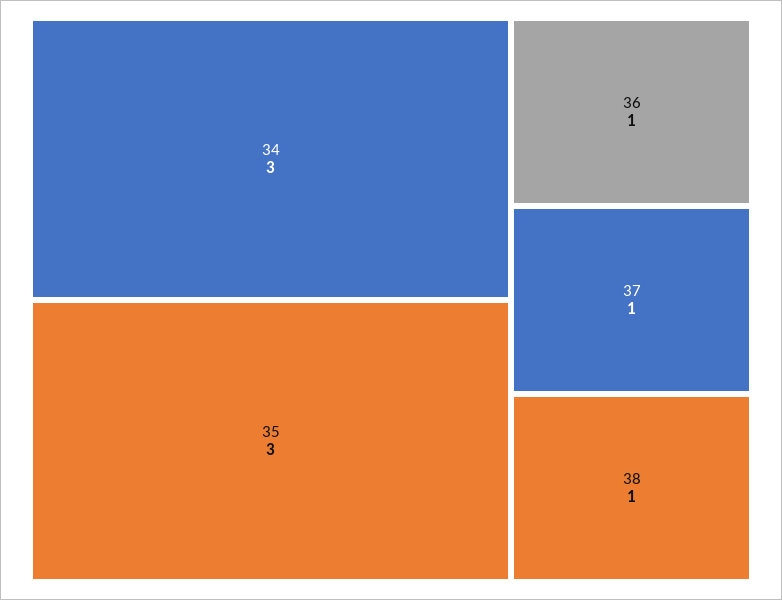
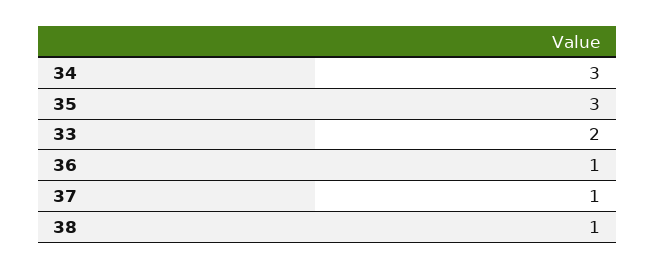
  {
    "34": 3,
    "35": 3,
    "36": 1,
    "37": 1,
-   "38": 1
+   "38": 1,
+   "33": 2
  }

